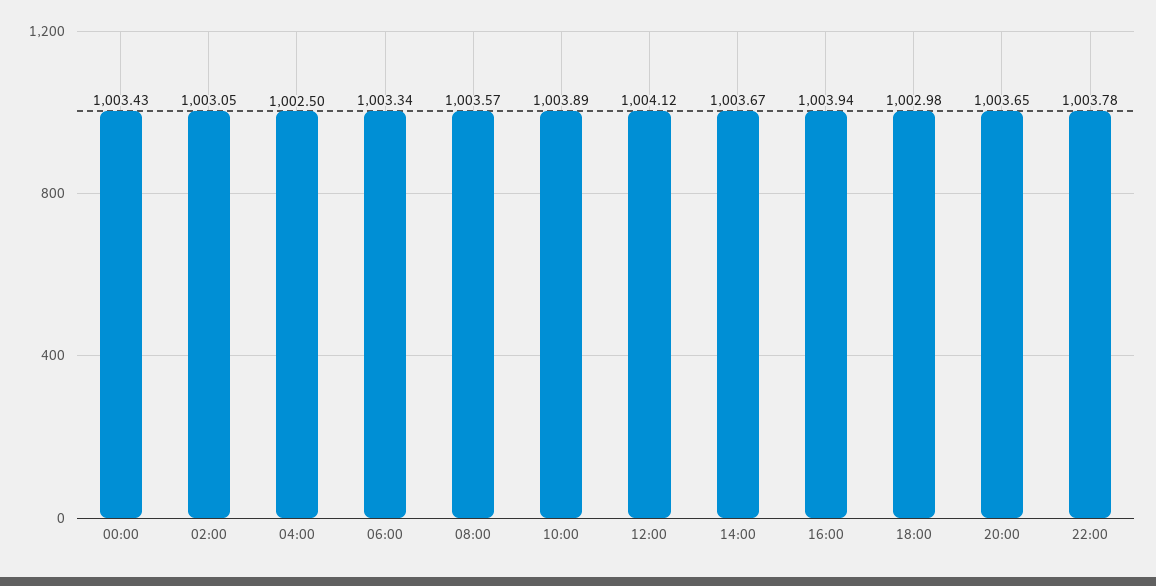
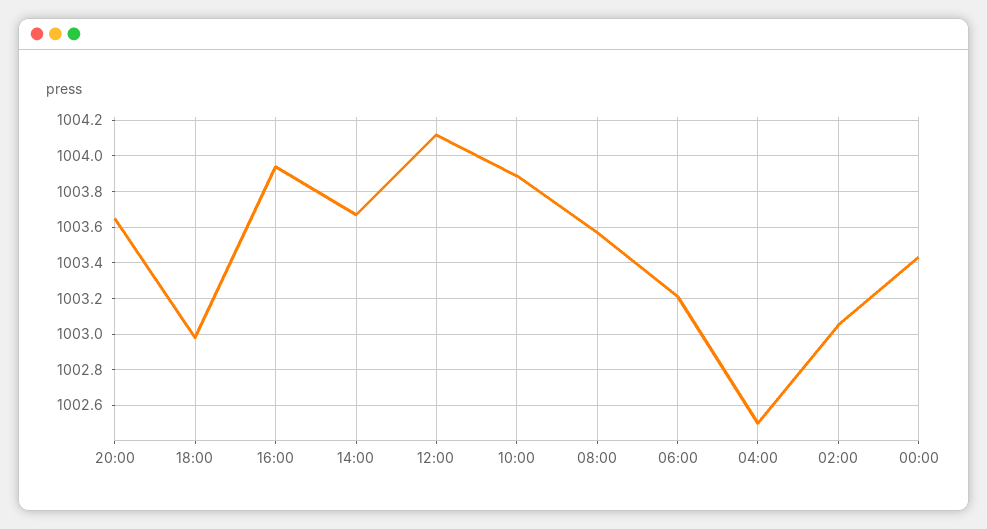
  {
    "00:00": 1003.43,
    "02:00": 1003.05,
    "04:00": 1002.5,
-   "06:00": 1003.34,
+   "06:00": 1003.2,
    "08:00": 1003.57,
    "10:00": 1003.89,
    "12:00": 1004.12,
    "14:00": 1003.67,
    "16:00": 1003.94,
    "18:00": 1002.98,
-   "20:00": 1003.65,
+   "20:00": 1003.65
-   "22:00": 1003.78
  }

